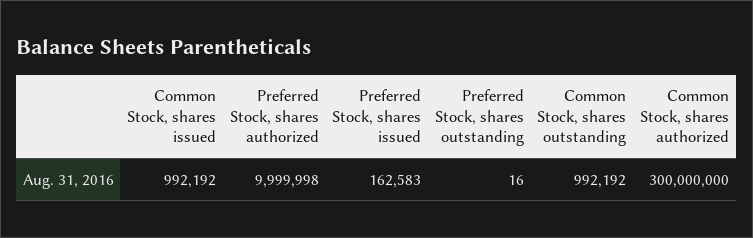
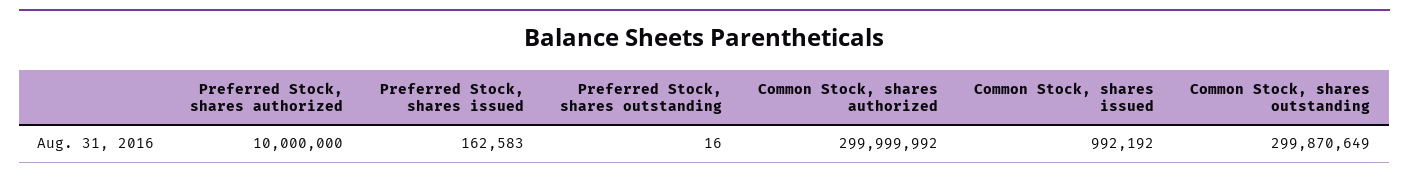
  {
    "Common Stock, shares issued": 992192,
-   "Preferred Stock, shares authorized": 9999998,
+   "Preferred Stock, shares authorized": 10000000,
    "Preferred Stock, shares issued": 162583,
    "Preferred Stock, shares outstanding": 16,
-   "Common Stock, shares outstanding": 992192,
+   "Common Stock, shares outstanding": 299870649,
-   "Common Stock, shares authorized": 300000000
+   "Common Stock, shares authorized": 299999992
  }

